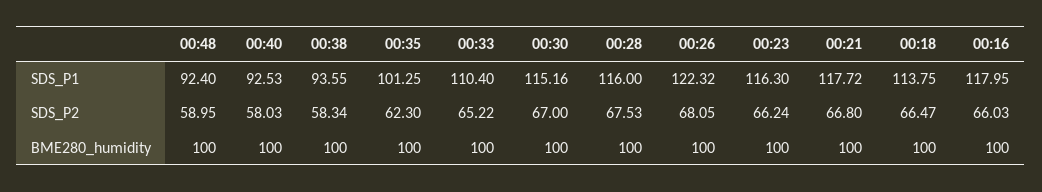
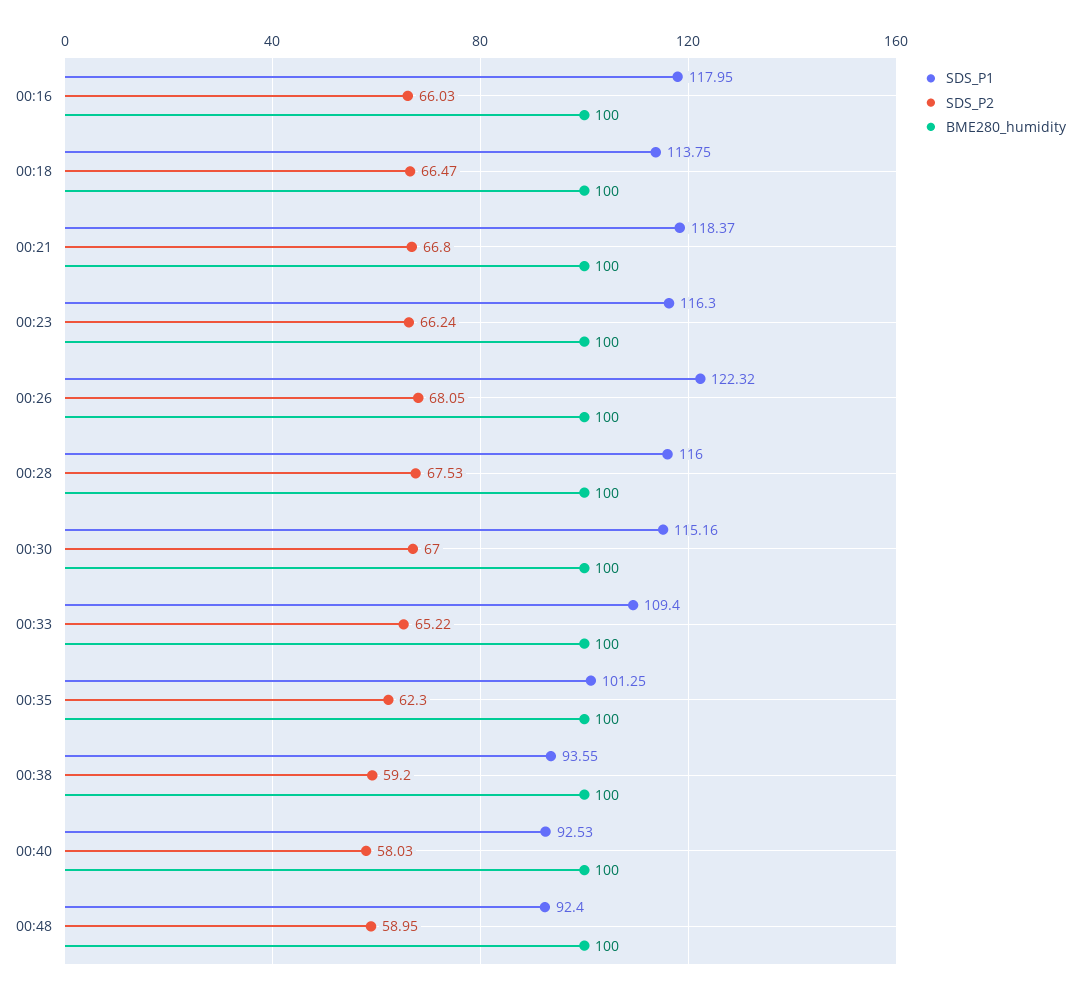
  {
    "SDS_P1": {
      "00:48": 92.4,
      "00:40": 92.53,
      "00:38": 93.55,
      "00:35": 101.25,
-     "00:33": 110.4,
+     "00:33": 109.4,
      "00:30": 115.16,
      "00:28": 116,
      "00:26": 122.32,
      "00:23": 116.3,
-     "00:21": 117.72,
+     "00:21": 118.37,
      "00:18": 113.75,
      "00:16": 117.95
    },
    "SDS_P2": {
      "00:48": 58.95,
      "00:40": 58.03,
-     "00:38": 58.34,
+     "00:38": 59.2,
      "00:35": 62.3,
      "00:33": 65.22,
      "00:30": 67,
      "00:28": 67.53,
      "00:26": 68.05,
      "00:23": 66.24,
      "00:21": 66.8,
      "00:18": 66.47,
      "00:16": 66.03
    },
    "BME280_humidity": {
      "00:48": 100,
      "00:40": 100,
      "00:38": 100,
      "00:35": 100,
      "00:33": 100,
      "00:30": 100,
      "00:28": 100,
      "00:26": 100,
      "00:23": 100,
      "00:21": 100,
      "00:18": 100,
      "00:16": 100
    }
  }

